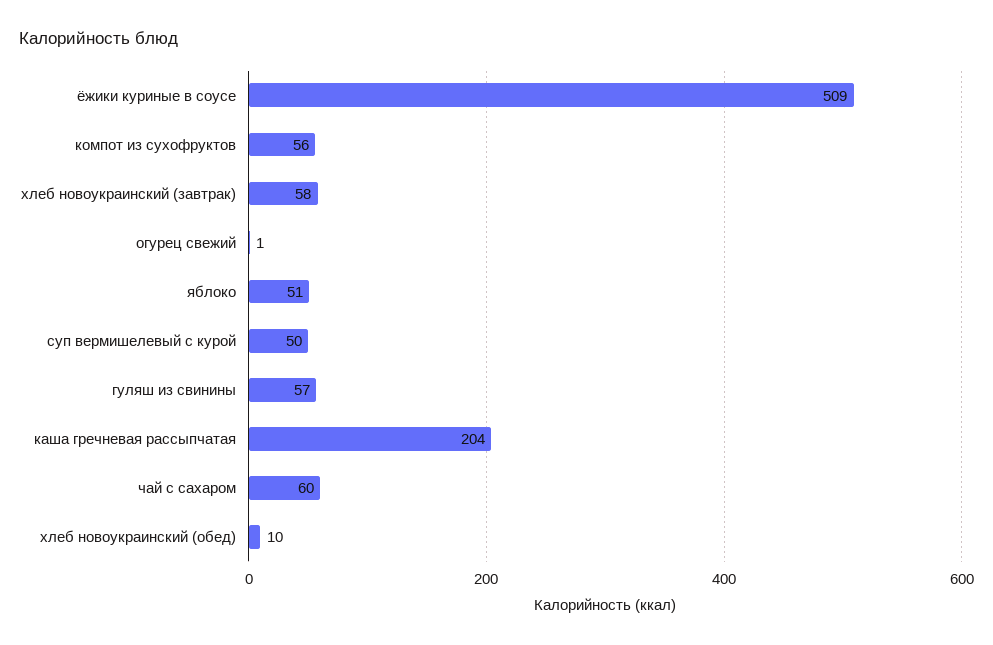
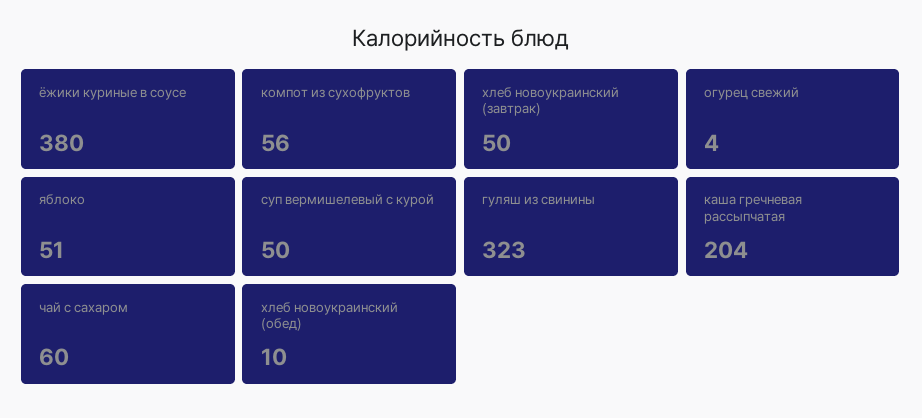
  {
-   "ёжики куриные в соусе": 509,
+   "ёжики куриные в соусе": 380,
    "компот из сухофруктов": 56,
-   "хлеб новоукраинский (завтрак)": 58,
+   "хлеб новоукраинский (завтрак)": 50,
-   "огурец свежий": 1,
+   "огурец свежий": 4,
    "яблоко": 51,
    "суп вермишелевый с курой": 50,
-   "гуляш из свинины": 57,
+   "гуляш из свинины": 323,
    "каша гречневая рассыпчатая": 204,
    "чай с сахаром": 60,
    "хлеб новоукраинский (обед)": 10
  }

